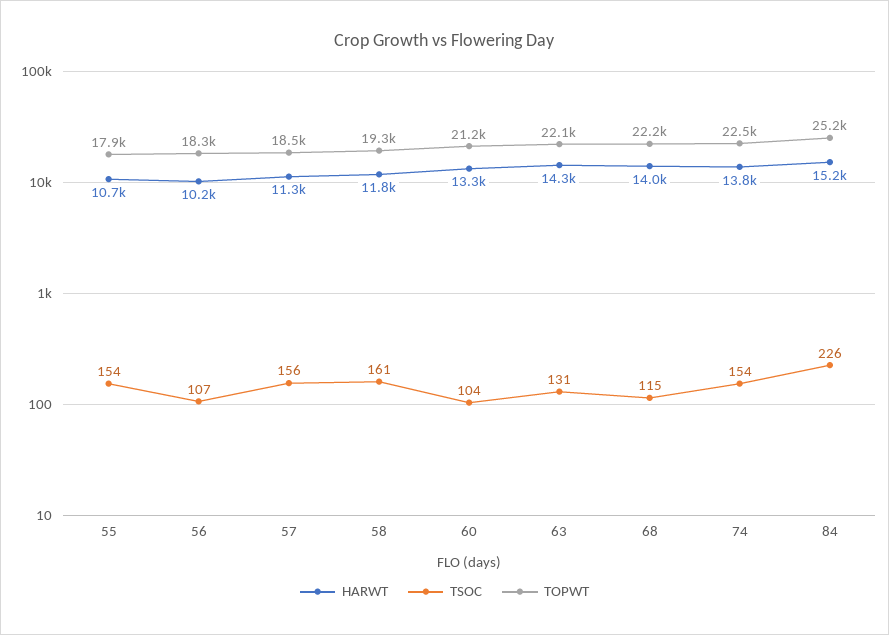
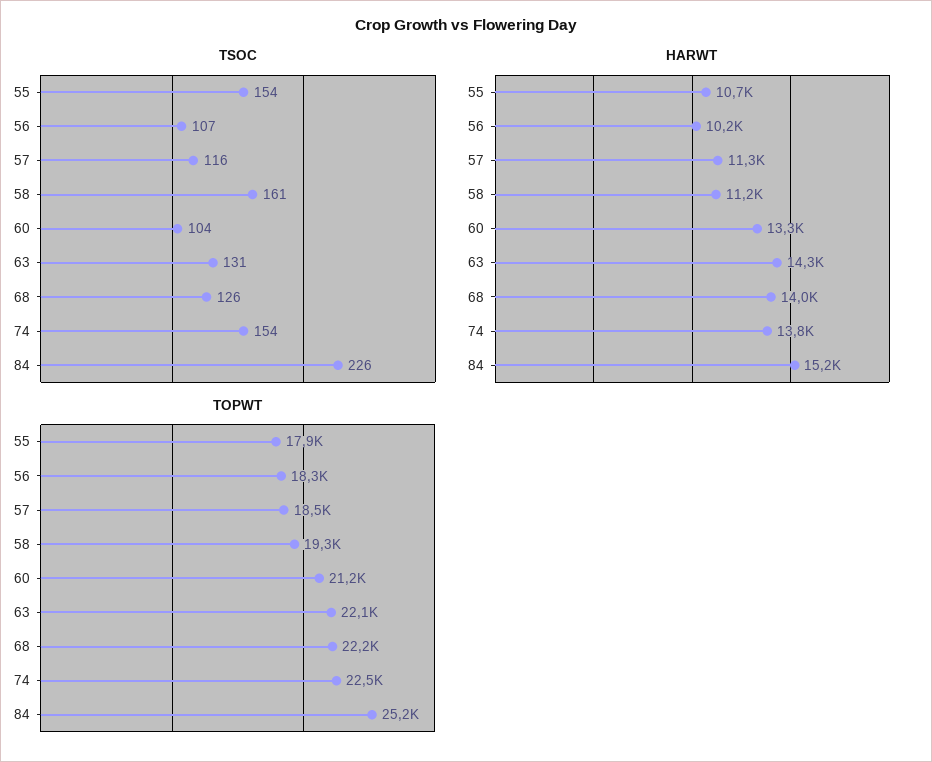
  {
    "HARWT": {
      "55": 10700,
      "56": 10200,
      "57": 11300,
-     "58": 11800,
+     "58": 11200,
      "60": 13300,
      "63": 14300,
      "68": 14000,
      "74": 13800,
      "84": 15200
    },
    "TSOC": {
      "55": 154,
      "56": 107,
-     "57": 156,
+     "57": 116,
      "58": 161,
      "60": 104,
      "63": 131,
-     "68": 115,
+     "68": 126,
      "74": 154,
      "84": 226
    },
    "TOPWT": {
      "55": 17900,
      "56": 18300,
      "57": 18500,
      "58": 19300,
      "60": 21200,
      "63": 22100,
      "68": 22200,
      "74": 22500,
      "84": 25200
    }
  }

